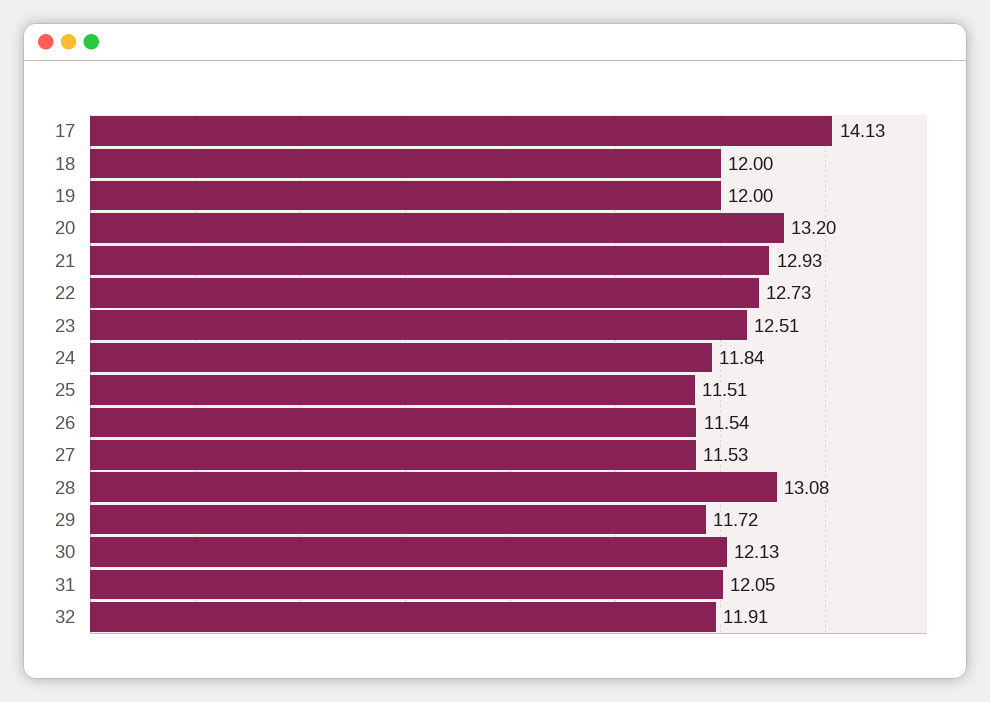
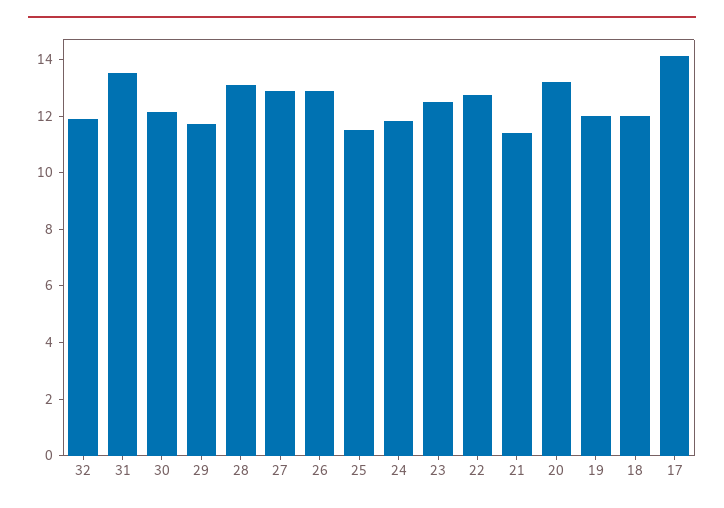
  {
    "17": 14.13,
    "18": 12,
    "19": 12,
    "20": 13.2,
-   "21": 12.93,
+   "21": 11.5,
    "22": 12.73,
    "23": 12.51,
    "24": 11.84,
    "25": 11.51,
-   "26": 11.54,
+   "26": 13,
-   "27": 11.53,
+   "27": 13,
    "28": 13.08,
    "29": 11.72,
    "30": 12.13,
-   "31": 12.05,
+   "31": 13.5,
    "32": 11.91
  }

